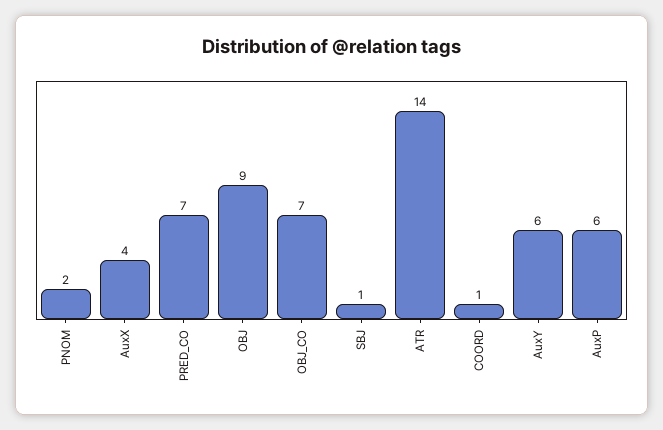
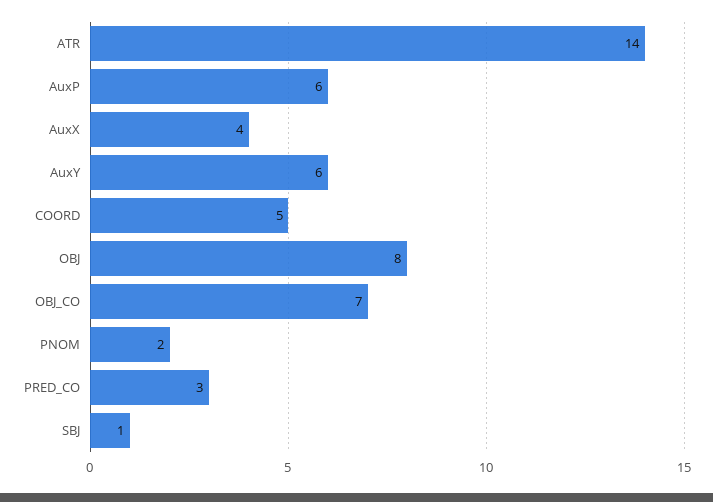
  {
    "PNOM": 2,
    "AuxX": 4,
-   "PRED_CO": 7,
+   "PRED_CO": 3,
-   "OBJ": 9,
+   "OBJ": 8,
    "OBJ_CO": 7,
    "SBJ": 1,
    "ATR": 14,
-   "COORD": 1,
+   "COORD": 5,
    "AuxY": 6,
    "AuxP": 6
  }

